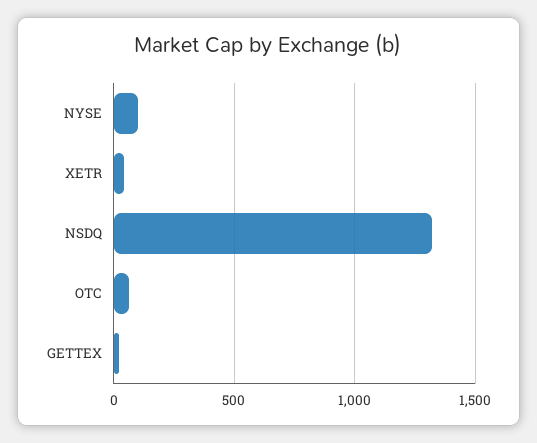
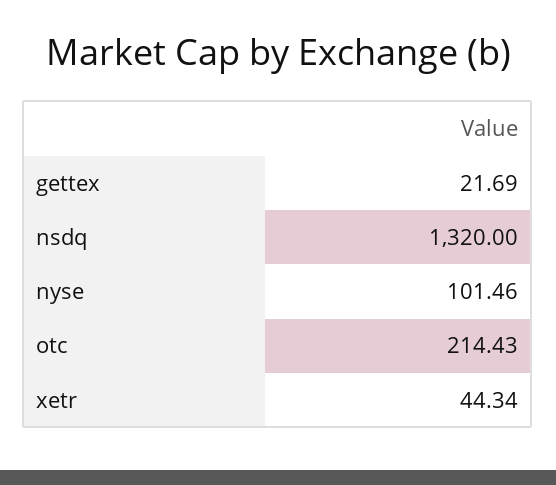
  {
    "NYSE": 101.46,
    "XETR": 44.34,
    "NSDQ": 1320,
-   "OTC": 50,
+   "OTC": 214.43,
    "GETTEX": 21.69
  }

